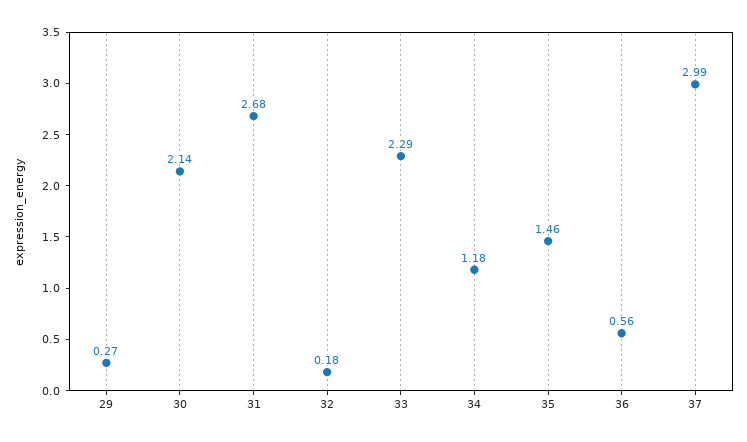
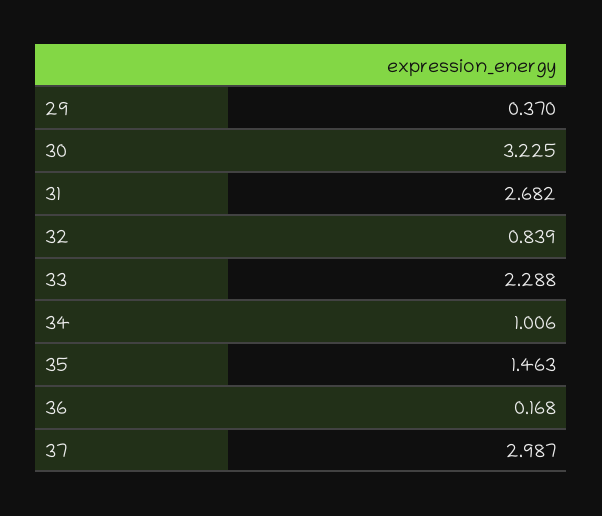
  {
-   "29": 0.27,
+   "29": 0.37,
-   "30": 2.14,
+   "30": 3.225,
    "31": 2.682,
-   "32": 0.18,
+   "32": 0.839,
    "33": 2.288,
-   "34": 1.18,
+   "34": 1.006,
    "35": 1.463,
-   "36": 0.56,
+   "36": 0.168,
    "37": 2.987
  }

